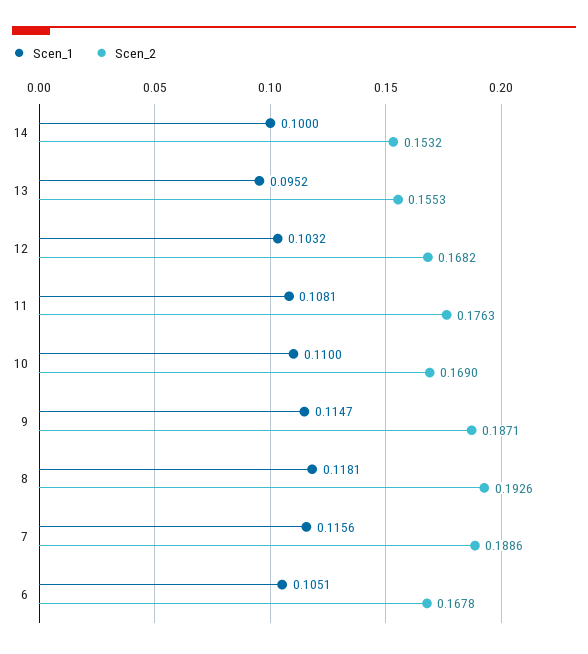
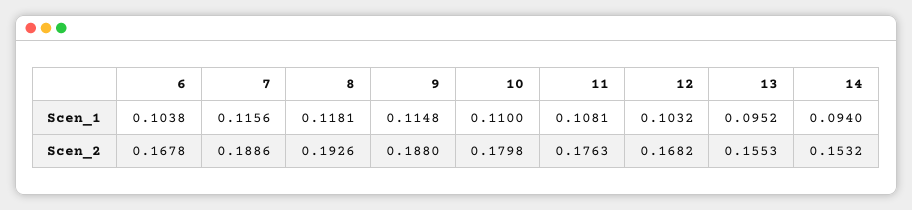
  {
    "Scen_1": {
-     "14": 0.1,
+     "14": 0.094,
      "13": 0.0952,
      "12": 0.1032,
      "11": 0.1081,
      "10": 0.11,
-     "9": 0.1147,
+     "9": 0.1148,
      "8": 0.1181,
      "7": 0.1156,
-     "6": 0.1051
+     "6": 0.1038
    },
    "Scen_2": {
      "14": 0.1532,
      "13": 0.1553,
      "12": 0.1682,
      "11": 0.1763,
-     "10": 0.169,
+     "10": 0.1798,
-     "9": 0.1871,
+     "9": 0.188,
      "8": 0.1926,
      "7": 0.1886,
      "6": 0.1678
    }
  }

